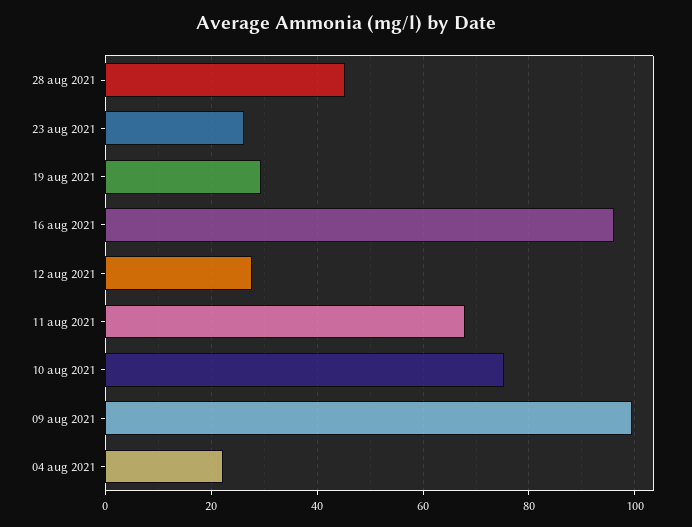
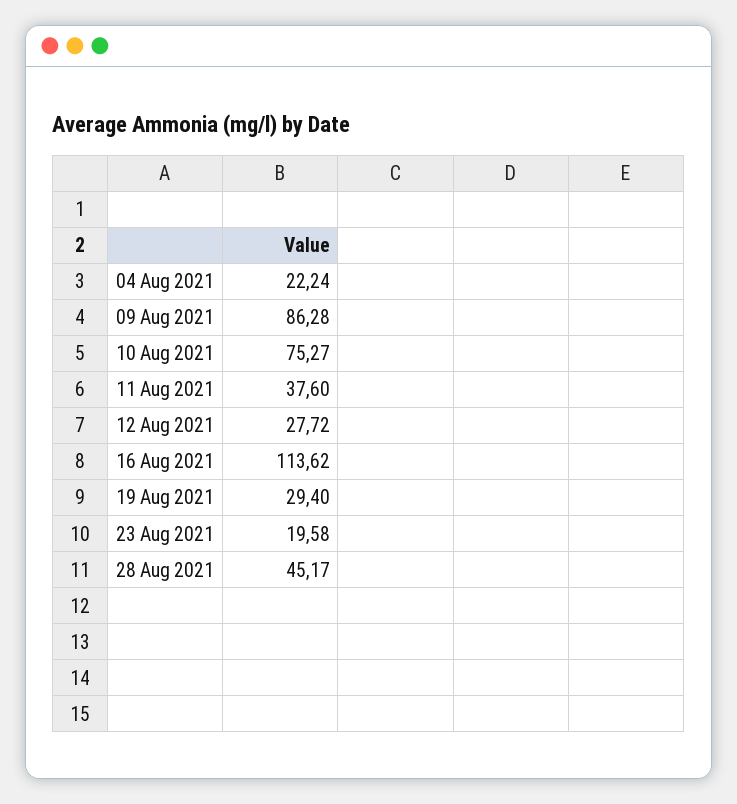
  {
    "28 aug 2021": 45.17,
-   "23 aug 2021": 26,
+   "23 aug 2021": 19.58,
    "19 aug 2021": 29.4,
-   "16 aug 2021": 96,
+   "16 aug 2021": 113.62,
    "12 aug 2021": 27.72,
-   "11 aug 2021": 68,
+   "11 aug 2021": 37.6,
    "10 aug 2021": 75.27,
-   "09 aug 2021": 100,
+   "09 aug 2021": 86.28,
    "04 aug 2021": 22.24
  }

